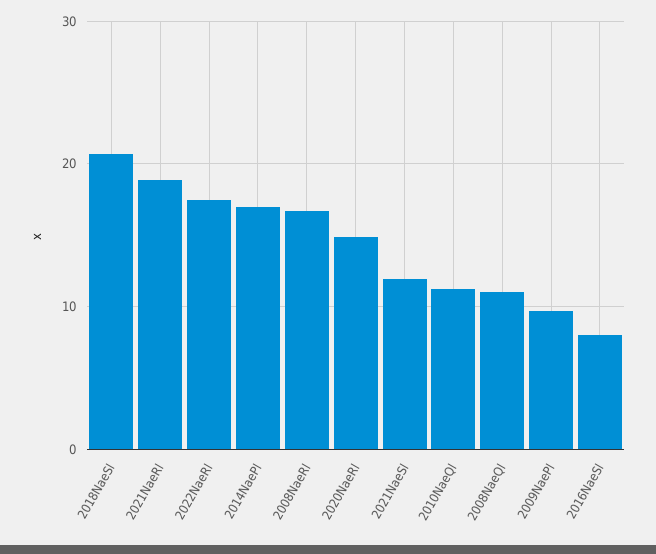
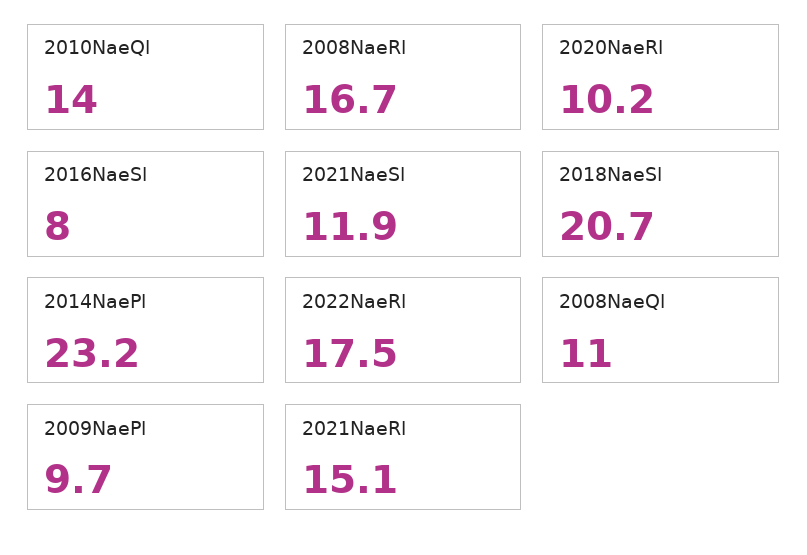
  {
    "2018NaeSl": 20.7,
-   "2021NaeRl": 19,
+   "2021NaeRl": 15.1,
    "2022NaeRl": 17.5,
-   "2014NaePl": 17,
+   "2014NaePl": 23.2,
    "2008NaeRl": 16.7,
-   "2020NaeRl": 15,
+   "2020NaeRl": 10.2,
    "2021NaeSl": 11.9,
-   "2010NaeQl": 11,
+   "2010NaeQl": 14,
    "2008NaeQl": 11,
    "2009NaePl": 9.7,
    "2016NaeSl": 8
  }

